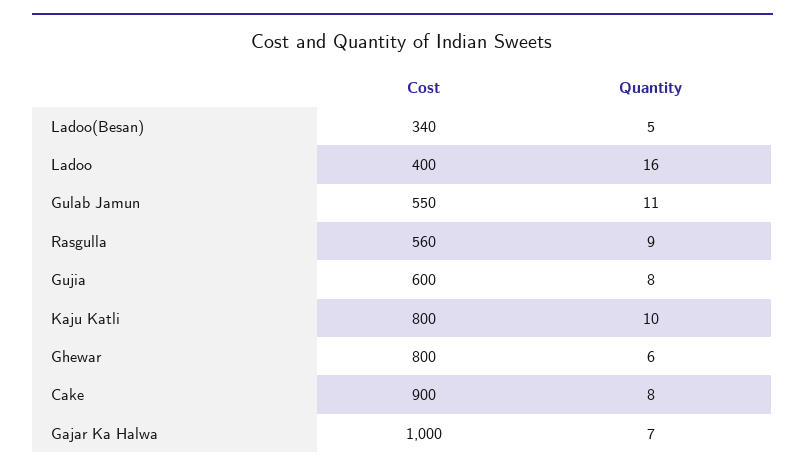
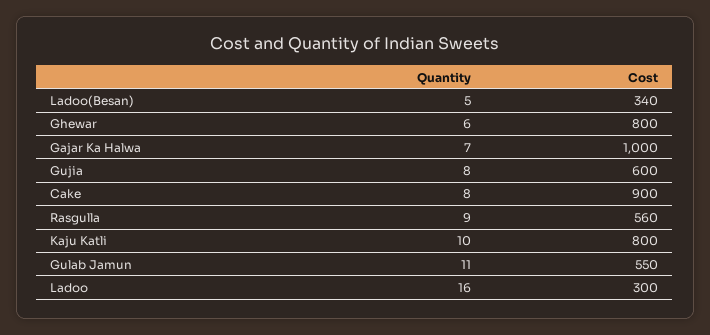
  {
    "Cost": {
      "Ladoo(Besan)": 340,
-     "Ladoo": 400,
+     "Ladoo": 300,
      "Gulab Jamun": 550,
      "Rasgulla": 560,
      "Gujia": 600,
      "Kaju Katli": 800,
      "Ghewar": 800,
      "Cake": 900,
      "Gajar Ka Halwa": 1000
    },
    "Quantity": {
      "Ladoo(Besan)": 5,
      "Ladoo": 16,
      "Gulab Jamun": 11,
      "Rasgulla": 9,
      "Gujia": 8,
      "Kaju Katli": 10,
      "Ghewar": 6,
      "Cake": 8,
      "Gajar Ka Halwa": 7
    }
  }

